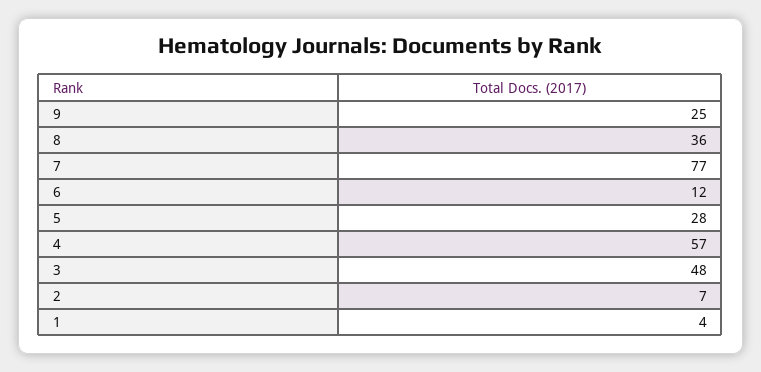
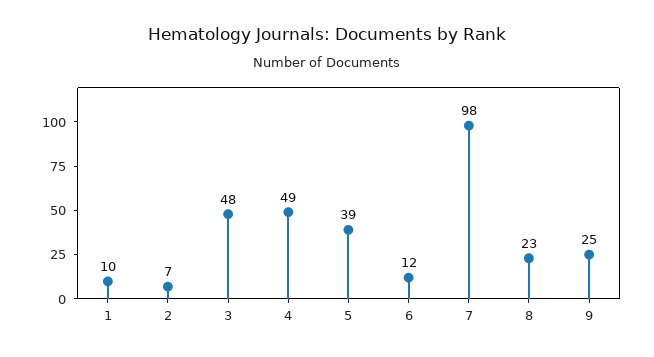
  {
    "9": 25,
-   "8": 36,
+   "8": 23,
-   "7": 77,
+   "7": 98,
    "6": 12,
-   "5": 28,
+   "5": 39,
-   "4": 57,
+   "4": 49,
    "3": 48,
    "2": 7,
-   "1": 4
+   "1": 10
  }

